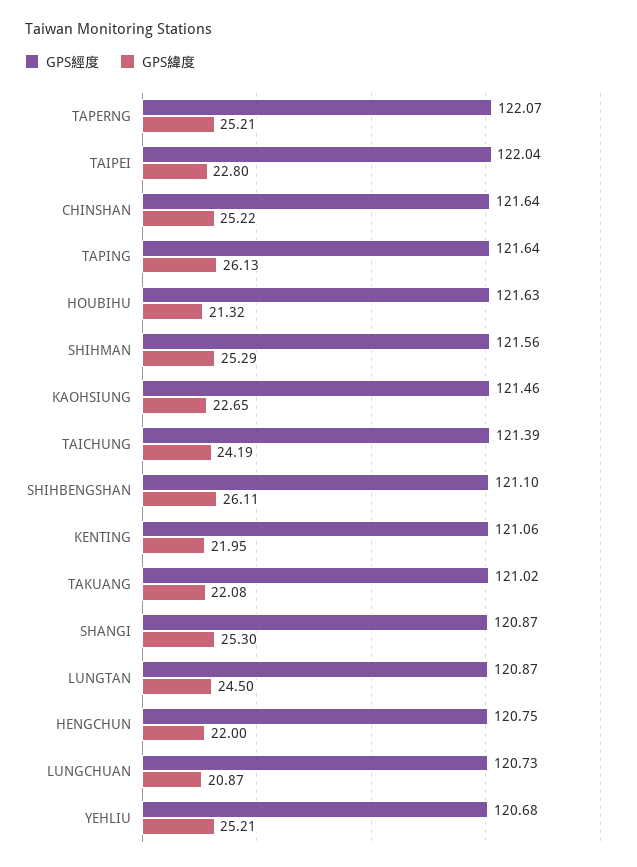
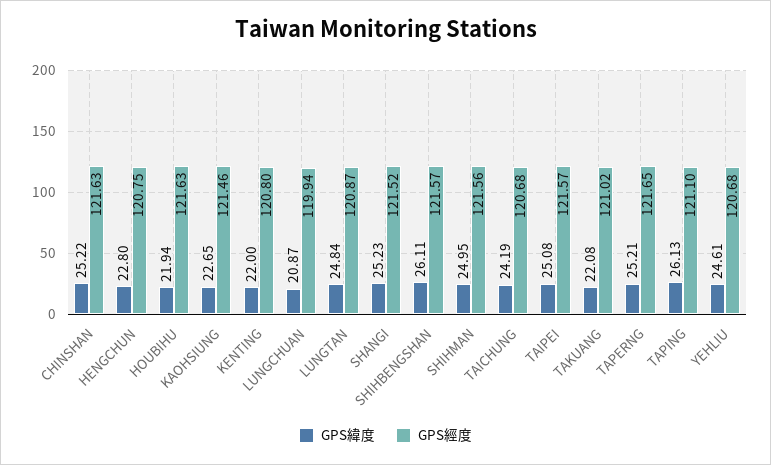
  {
    "GPS經度": {
-     "TAPERNG": 122.07,
+     "TAPERNG": 121.65,
-     "TAIPEI": 122.04,
+     "TAIPEI": 121.57,
-     "CHINSHAN": 121.64,
+     "CHINSHAN": 121.63,
-     "TAPING": 121.64,
+     "TAPING": 121.1,
      "HOUBIHU": 121.63,
      "SHIHMAN": 121.56,
      "KAOHSIUNG": 121.46,
-     "TAICHUNG": 121.39,
+     "TAICHUNG": 120.68,
-     "SHIHBENGSHAN": 121.1,
+     "SHIHBENGSHAN": 121.57,
-     "KENTING": 121.06,
+     "KENTING": 120.8,
      "TAKUANG": 121.02,
-     "SHANGI": 120.87,
+     "SHANGI": 121.52,
      "LUNGTAN": 120.87,
      "HENGCHUN": 120.75,
-     "LUNGCHUAN": 120.73,
+     "LUNGCHUAN": 119.94,
      "YEHLIU": 120.68
    },
    "GPS緯度": {
      "TAPERNG": 25.21,
-     "TAIPEI": 22.8,
+     "TAIPEI": 25.08,
      "CHINSHAN": 25.22,
      "TAPING": 26.13,
-     "HOUBIHU": 21.32,
+     "HOUBIHU": 21.94,
-     "SHIHMAN": 25.29,
+     "SHIHMAN": 24.95,
      "KAOHSIUNG": 22.65,
      "TAICHUNG": 24.19,
      "SHIHBENGSHAN": 26.11,
-     "KENTING": 21.95,
+     "KENTING": 22,
      "TAKUANG": 22.08,
-     "SHANGI": 25.3,
+     "SHANGI": 25.23,
-     "LUNGTAN": 24.5,
+     "LUNGTAN": 24.84,
-     "HENGCHUN": 22,
+     "HENGCHUN": 22.8,
      "LUNGCHUAN": 20.87,
-     "YEHLIU": 25.21
+     "YEHLIU": 24.61
    }
  }

